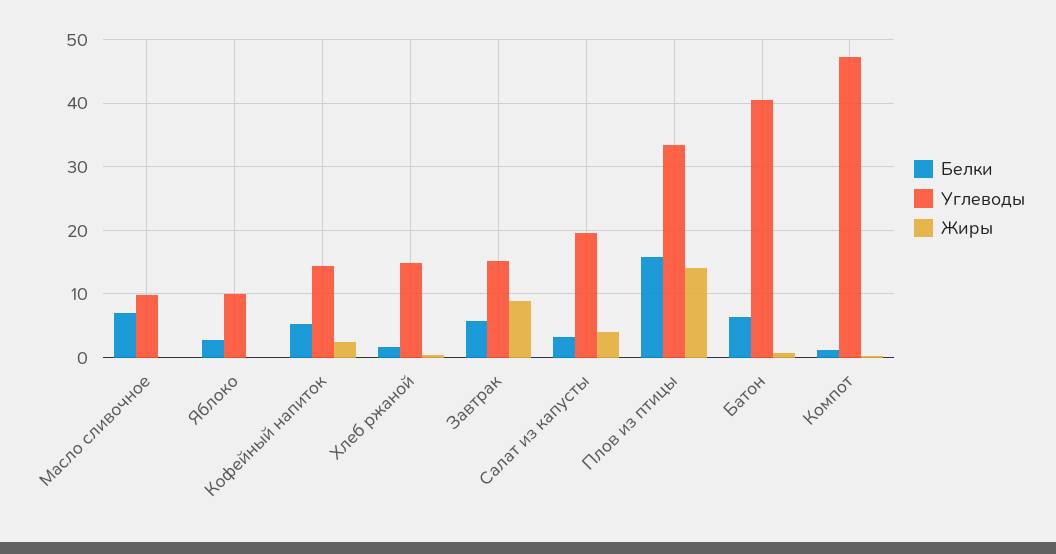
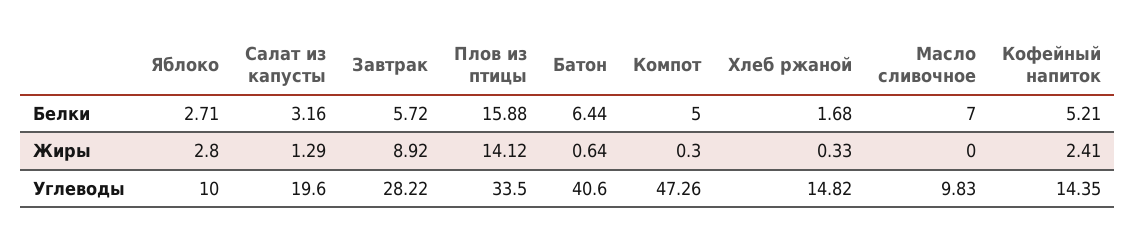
  {
    "Белки": {
      "Масло сливочное": 7,
      "Яблоко": 2.71,
      "Кофейный напиток": 5.21,
      "Хлеб ржаной": 1.68,
      "Завтрак": 5.72,
      "Салат из капусты": 3.16,
      "Плов из птицы": 15.88,
      "Батон": 6.44,
-     "Компот": 1
+     "Компот": 5
    },
    "Углеводы": {
      "Масло сливочное": 9.83,
      "Яблоко": 10,
      "Кофейный напиток": 14.35,
      "Хлеб ржаной": 14.82,
-     "Завтрак": 15,
+     "Завтрак": 28.22,
      "Салат из капусты": 19.6,
      "Плов из птицы": 33.5,
      "Батон": 40.6,
      "Компот": 47.26
    },
    "Жиры": {
      "Масло сливочное": 0,
-     "Яблоко": 0,
+     "Яблоко": 2.8,
      "Кофейный напиток": 2.41,
      "Хлеб ржаной": 0.33,
      "Завтрак": 8.92,
-     "Салат из капусты": 4,
+     "Салат из капусты": 1.29,
      "Плов из птицы": 14.12,
      "Батон": 0.64,
      "Компот": 0.3
    }
  }

